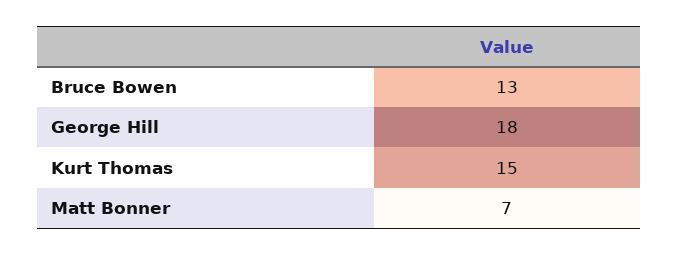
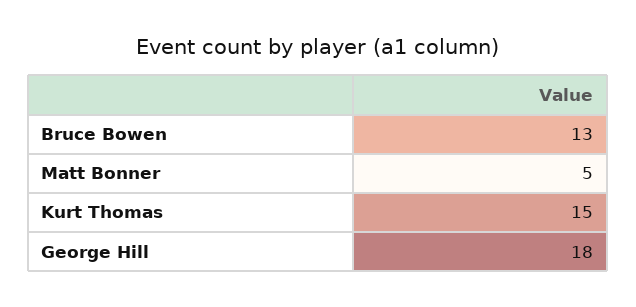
  {
    "Bruce Bowen": 13,
    "George Hill": 18,
    "Kurt Thomas": 15,
-   "Matt Bonner": 7
+   "Matt Bonner": 5
  }

